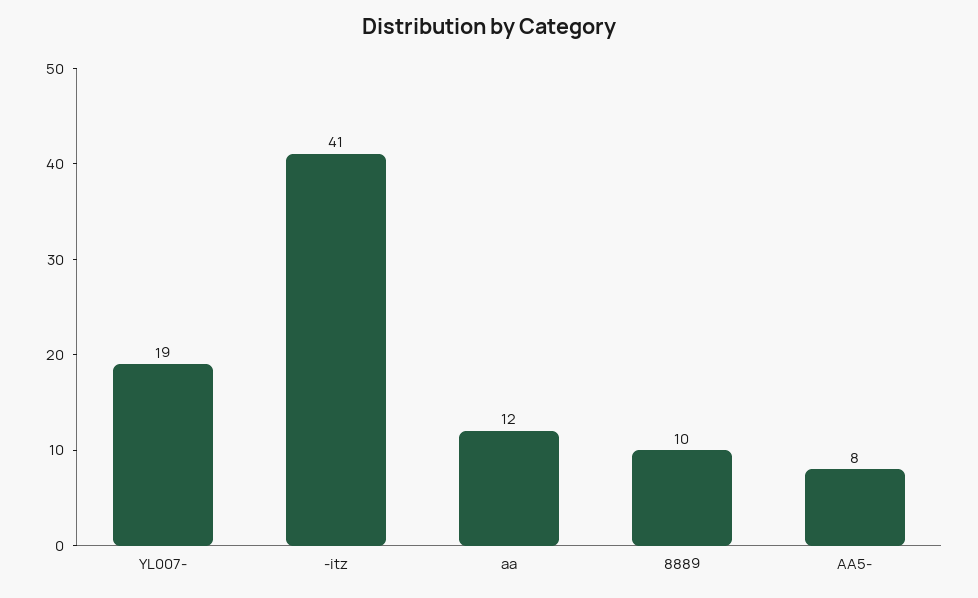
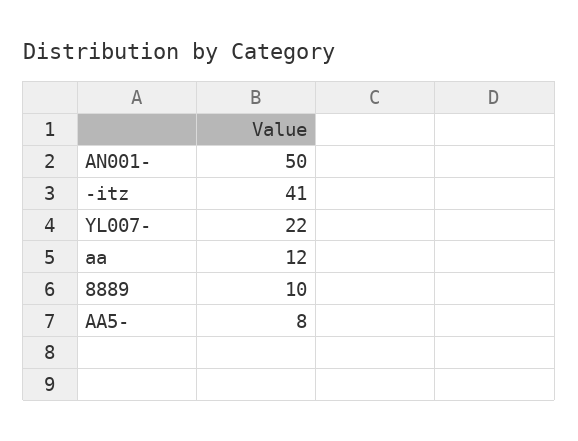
  {
-   "YL007-": 19,
+   "YL007-": 22,
    "-itz": 41,
    "aa": 12,
    "8889": 10,
-   "AA5-": 8
+   "AA5-": 8,
+   "AN001-": 50
  }

